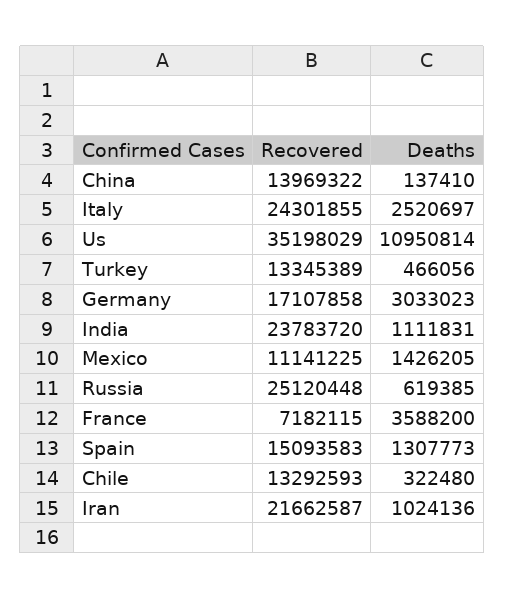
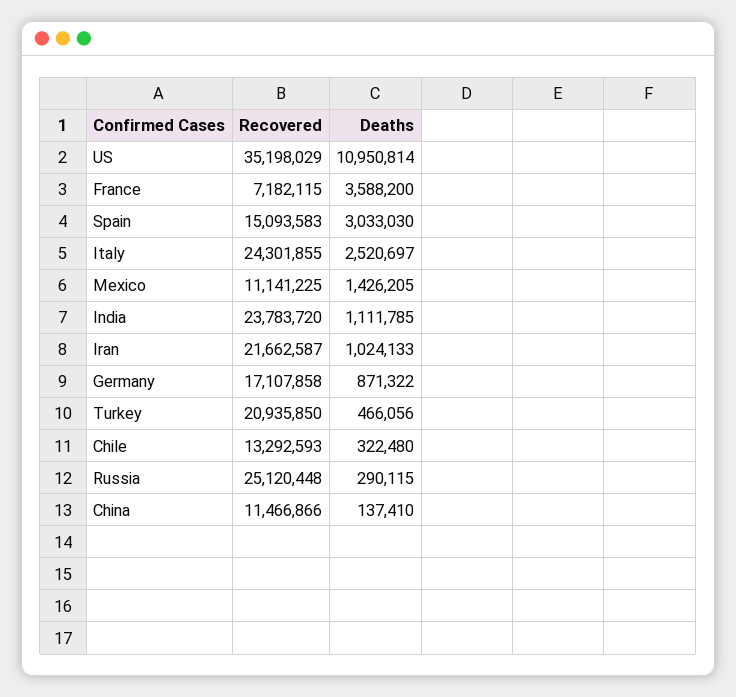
  {
    "Recovered": {
-     "China": 13969322,
+     "China": 11466866,
      "Italy": 24301855,
      "Us": 35198029,
-     "Turkey": 13345389,
+     "Turkey": 20935850,
      "Germany": 17107858,
      "India": 23783720,
      "Mexico": 11141225,
      "Russia": 25120448,
      "France": 7182115,
      "Spain": 15093583,
      "Chile": 13292593,
      "Iran": 21662587
    },
    "Deaths": {
      "China": 137410,
      "Italy": 2520697,
      "Us": 10950814,
      "Turkey": 466056,
-     "Germany": 3033023,
+     "Germany": 871322,
-     "India": 1111831,
+     "India": 1111785,
      "Mexico": 1426205,
-     "Russia": 619385,
+     "Russia": 290115,
      "France": 3588200,
-     "Spain": 1307773,
+     "Spain": 3033030,
      "Chile": 322480,
-     "Iran": 1024136
+     "Iran": 1024133
    }
  }

